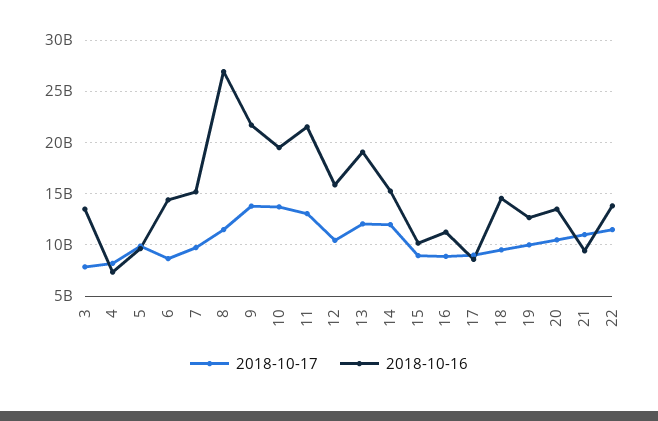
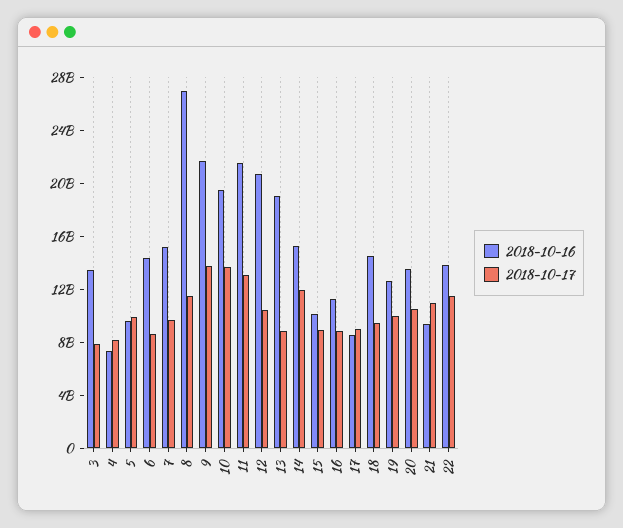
  {
    "2018-10-17": {
      "3": 8000000000,
      "4": 8000000000,
      "5": 10000000000,
      "6": 9000000000,
      "7": 10000000000,
      "8": 11000000000,
      "9": 14000000000,
      "10": 14000000000,
      "11": 13000000000,
      "12": 10000000000,
-     "13": 12000000000,
+     "13": 9000000000,
      "14": 12000000000,
      "15": 9000000000,
      "16": 9000000000,
      "17": 9000000000,
      "18": 10000000000,
      "19": 10000000000,
      "20": 11000000000,
      "21": 11000000000,
      "22": 12000000000
    },
    "2018-10-16": {
      "3": 13000000000,
      "4": 7000000000,
      "5": 10000000000,
      "6": 14000000000,
      "7": 15000000000,
      "8": 27000000000,
      "9": 22000000000,
      "10": 20000000000,
      "11": 22000000000,
-     "12": 16000000000,
+     "12": 21000000000,
      "13": 19000000000,
      "14": 15000000000,
      "15": 10000000000,
      "16": 11000000000,
      "17": 9000000000,
      "18": 15000000000,
      "19": 13000000000,
      "20": 14000000000,
      "21": 9000000000,
      "22": 14000000000
    }
  }

